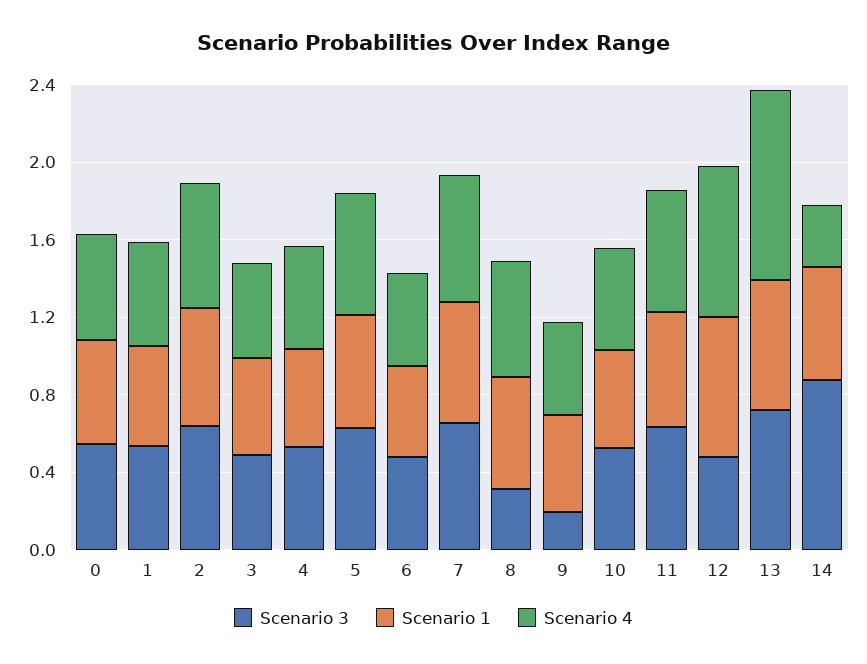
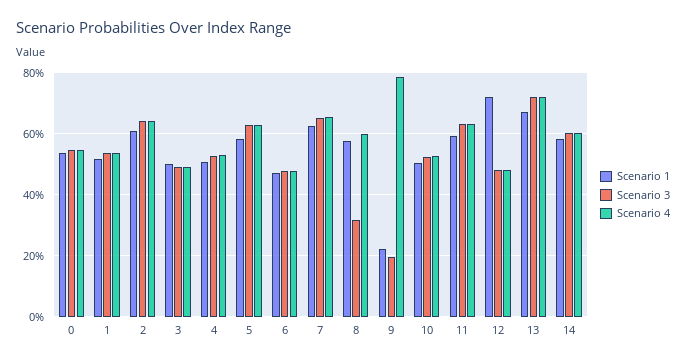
  {
    "Scenario 3": {
      "0": 0.54,
      "1": 0.54,
      "2": 0.64,
      "3": 0.5,
      "4": 0.52,
      "5": 0.62,
      "6": 0.48,
      "7": 0.66,
      "8": 0.32,
      "9": 0.2,
      "10": 0.52,
      "11": 0.64,
      "12": 0.48,
      "13": 0.72,
-     "14": 0.9
+     "14": 0.6
    },
    "Scenario 1": {
      "0": 0.54,
      "1": 0.52,
      "2": 0.6,
      "3": 0.5,
      "4": 0.5,
      "5": 0.58,
      "6": 0.48,
      "7": 0.62,
      "8": 0.58,
-     "9": 0.5,
+     "9": 0.22,
      "10": 0.5,
      "11": 0.6,
      "12": 0.72,
      "13": 0.68,
      "14": 0.58
    },
    "Scenario 4": {
      "0": 0.54,
      "1": 0.54,
      "2": 0.64,
      "3": 0.5,
      "4": 0.52,
      "5": 0.62,
      "6": 0.48,
      "7": 0.66,
      "8": 0.6,
-     "9": 0.5,
+     "9": 0.78,
      "10": 0.52,
      "11": 0.64,
-     "12": 0.8,
+     "12": 0.48,
-     "13": 1,
+     "13": 0.72,
-     "14": 0.3
+     "14": 0.6
    }
  }

